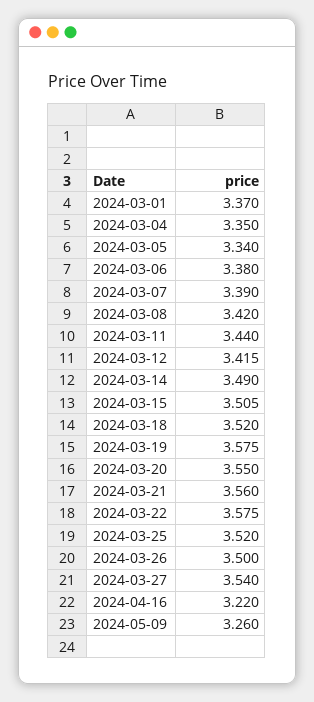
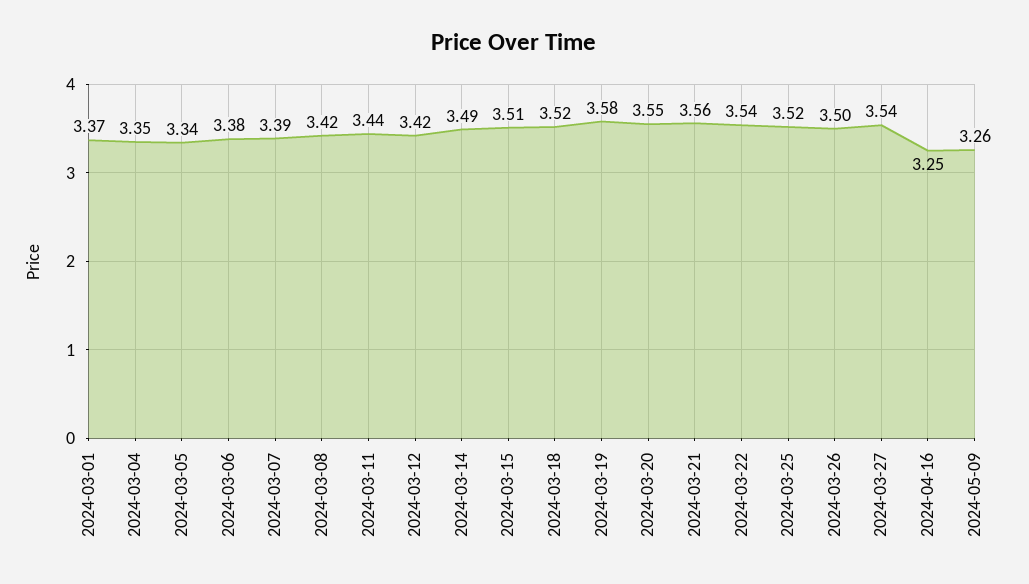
  {
    "2024-03-01": 3.37,
    "2024-03-04": 3.35,
    "2024-03-05": 3.34,
    "2024-03-06": 3.38,
    "2024-03-07": 3.39,
    "2024-03-08": 3.42,
    "2024-03-11": 3.44,
    "2024-03-12": 3.415,
    "2024-03-14": 3.49,
    "2024-03-15": 3.505,
    "2024-03-18": 3.52,
    "2024-03-19": 3.575,
    "2024-03-20": 3.55,
    "2024-03-21": 3.56,
-   "2024-03-22": 3.575,
+   "2024-03-22": 3.54,
    "2024-03-25": 3.52,
    "2024-03-26": 3.5,
    "2024-03-27": 3.54,
-   "2024-04-16": 3.22,
+   "2024-04-16": 3.25,
    "2024-05-09": 3.26
  }

